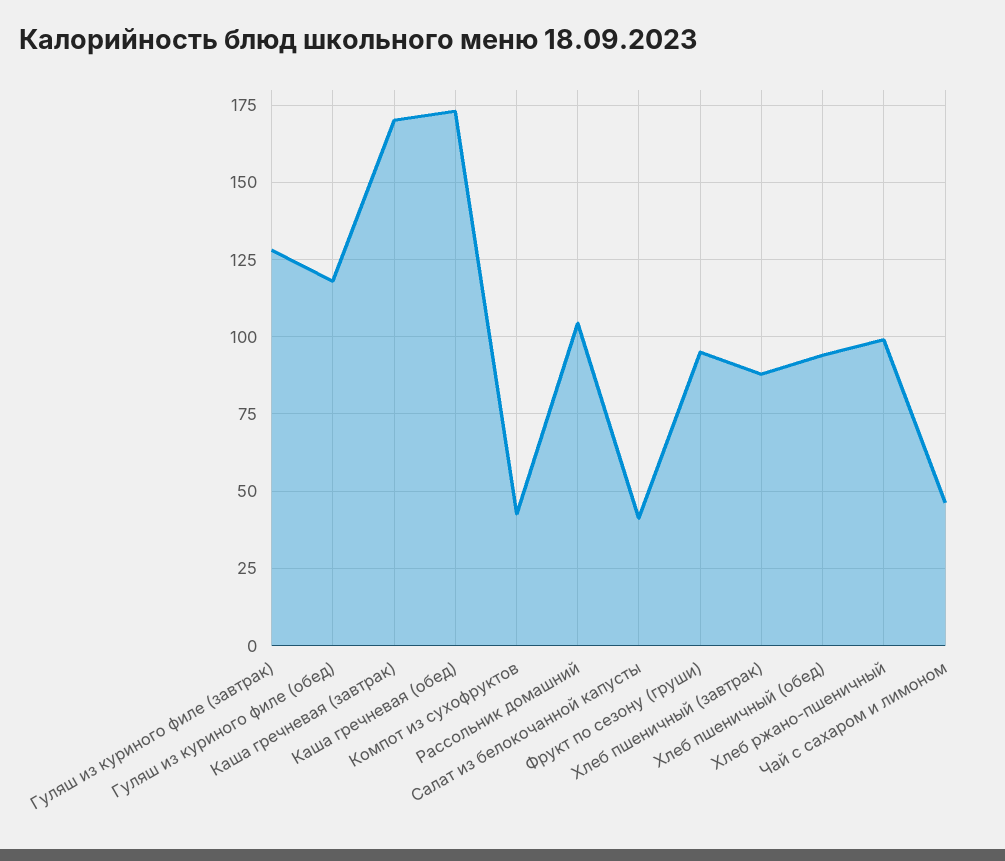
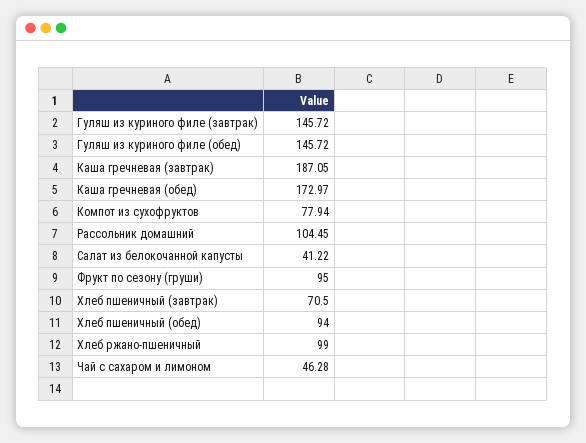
  {
-   "Гуляш из куриного филе (завтрак)": 127.5,
+   "Гуляш из куриного филе (завтрак)": 145.72,
-   "Гуляш из куриного филе (обед)": 117.5,
+   "Гуляш из куриного филе (обед)": 145.72,
-   "Каша гречневая (завтрак)": 170,
+   "Каша гречневая (завтрак)": 187.05,
    "Каша гречневая (обед)": 172.97,
-   "Компот из сухофруктов": 42.5,
+   "Компот из сухофруктов": 77.94,
    "Рассольник домашний": 104.45,
    "Салат из белокочанной капусты": 41.22,
    "Фрукт по сезону (груши)": 95,
-   "Хлеб пшеничный (завтрак)": 87.5,
+   "Хлеб пшеничный (завтрак)": 70.5,
    "Хлеб пшеничный (обед)": 94,
    "Хлеб ржано-пшеничный": 99,
    "Чай с сахаром и лимоном": 46.28
  }

